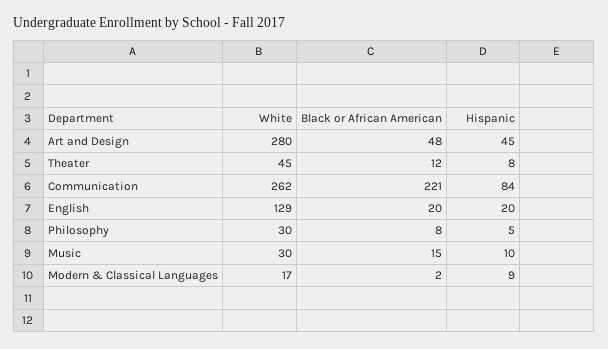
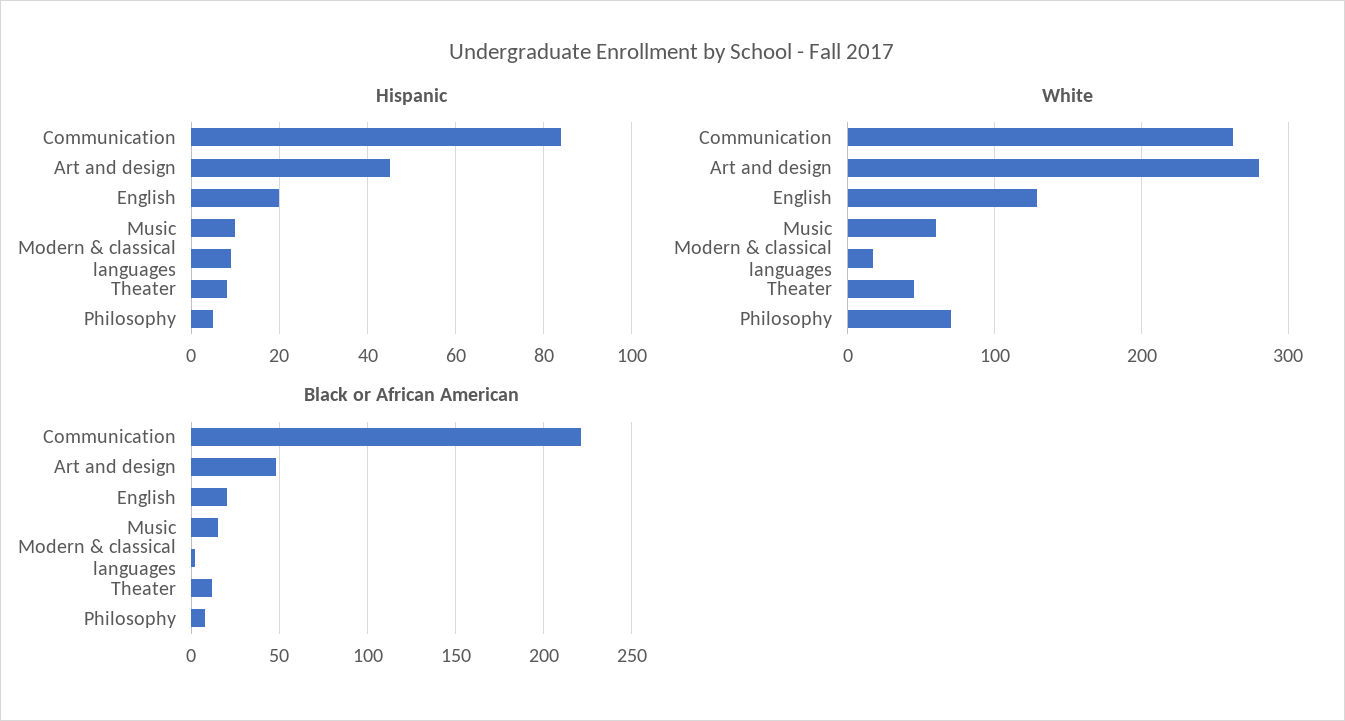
  {
    "White": {
      "Art and Design": 280,
      "Theater": 45,
      "Communication": 262,
      "English": 129,
-     "Philosophy": 30,
+     "Philosophy": 70,
-     "Music": 30,
+     "Music": 60,
      "Modern & Classical Languages": 17
    },
    "Black or African American": {
      "Art and Design": 48,
      "Theater": 12,
      "Communication": 221,
      "English": 20,
      "Philosophy": 8,
      "Music": 15,
      "Modern & Classical Languages": 2
    },
    "Hispanic": {
      "Art and Design": 45,
      "Theater": 8,
      "Communication": 84,
      "English": 20,
      "Philosophy": 5,
      "Music": 10,
      "Modern & Classical Languages": 9
    }
  }

